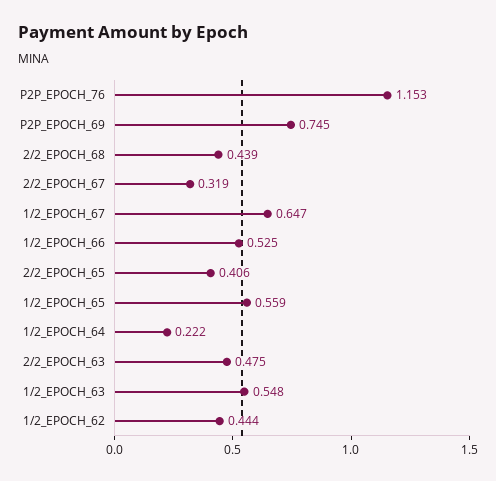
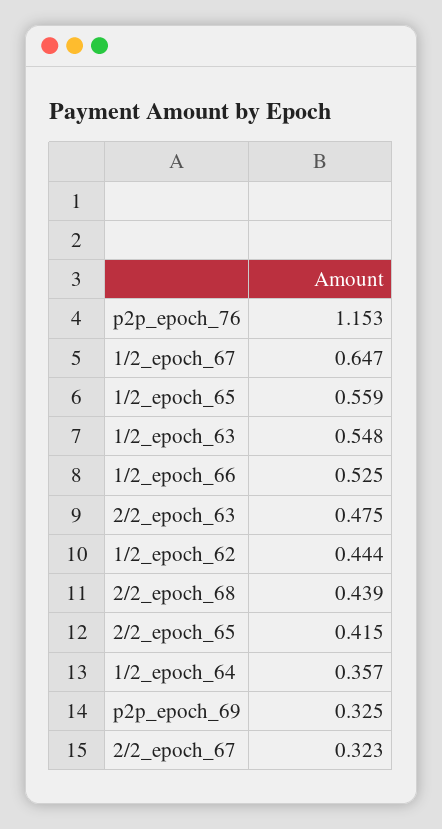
  {
    "P2P_EPOCH_76": 1.153,
-   "P2P_EPOCH_69": 0.745,
+   "P2P_EPOCH_69": 0.325,
    "2/2_EPOCH_68": 0.439,
-   "2/2_EPOCH_67": 0.319,
+   "2/2_EPOCH_67": 0.323,
    "1/2_EPOCH_67": 0.647,
    "1/2_EPOCH_66": 0.525,
-   "2/2_EPOCH_65": 0.406,
+   "2/2_EPOCH_65": 0.415,
    "1/2_EPOCH_65": 0.559,
-   "1/2_EPOCH_64": 0.222,
+   "1/2_EPOCH_64": 0.357,
    "2/2_EPOCH_63": 0.475,
    "1/2_EPOCH_63": 0.548,
    "1/2_EPOCH_62": 0.444
  }

